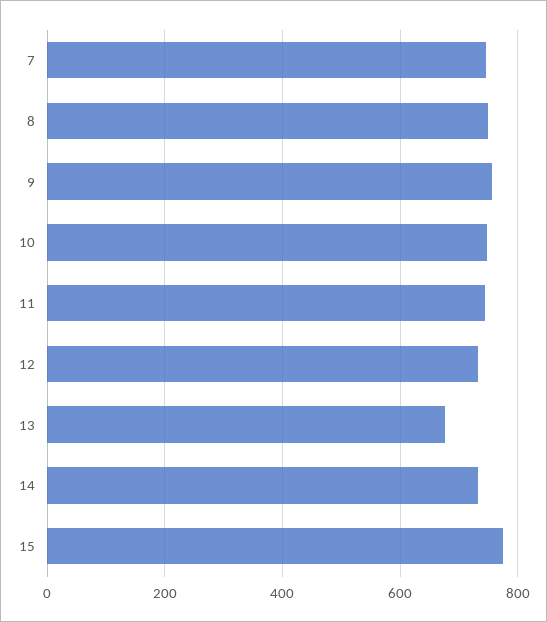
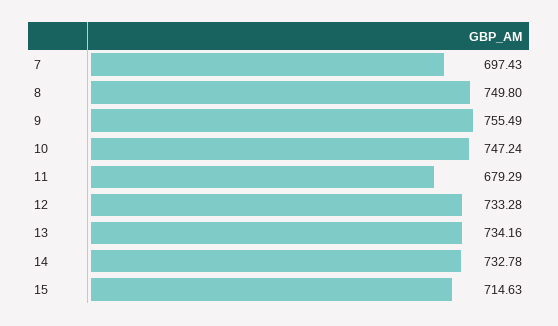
  {
-   "7": 740,
+   "7": 697.43,
    "8": 749.8,
    "9": 755.49,
    "10": 747.24,
-   "11": 740,
+   "11": 679.29,
    "12": 733.28,
-   "13": 680,
+   "13": 734.16,
    "14": 732.78,
-   "15": 780
+   "15": 714.63
  }

